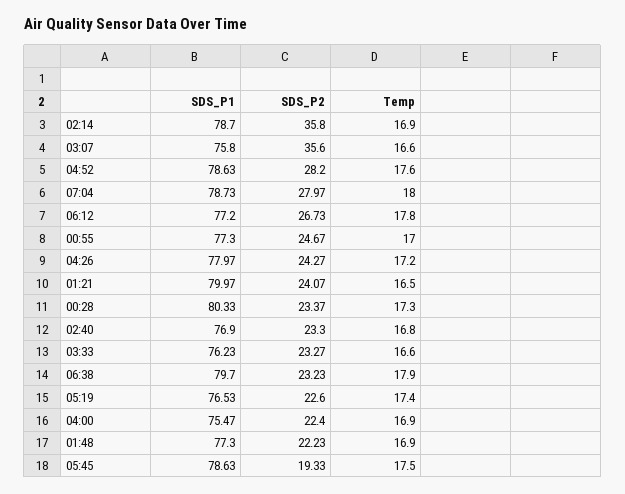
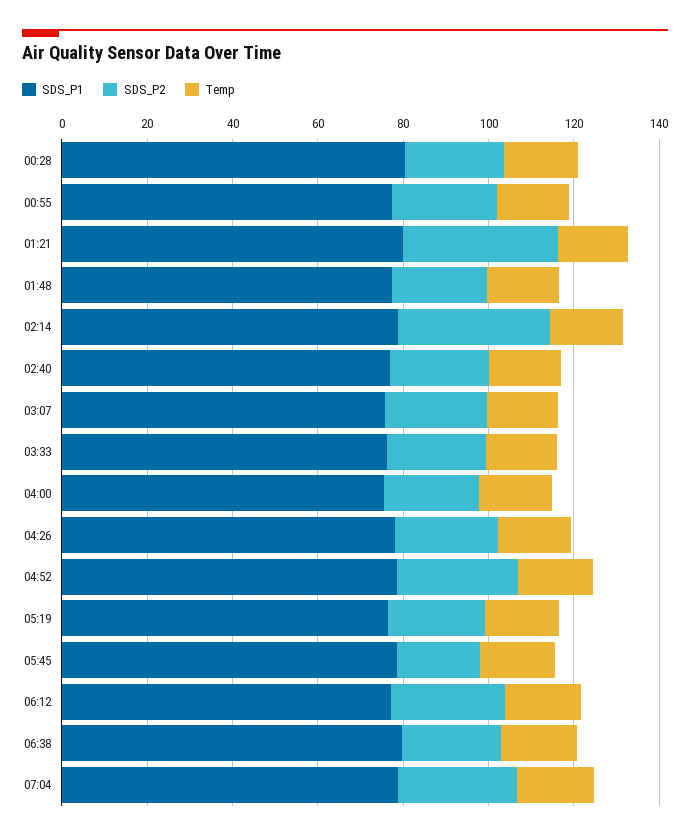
  {
    "SDS_P1": {
      "02:14": 78.7,
      "03:07": 75.8,
      "04:52": 78.63,
      "07:04": 78.73,
      "06:12": 77.2,
      "00:55": 77.3,
      "04:26": 77.97,
      "01:21": 79.97,
      "00:28": 80.33,
      "02:40": 76.9,
      "03:33": 76.23,
      "06:38": 79.7,
      "05:19": 76.53,
      "04:00": 75.47,
      "01:48": 77.3,
      "05:45": 78.63
    },
    "SDS_P2": {
      "02:14": 35.8,
-     "03:07": 35.6,
+     "03:07": 25,
      "04:52": 28.2,
      "07:04": 27.97,
      "06:12": 26.73,
      "00:55": 24.67,
      "04:26": 24.27,
-     "01:21": 24.07,
+     "01:21": 35,
      "00:28": 23.37,
      "02:40": 23.3,
      "03:33": 23.27,
      "06:38": 23.23,
      "05:19": 22.6,
      "04:00": 22.4,
      "01:48": 22.23,
      "05:45": 19.33
    },
    "Temp": {
      "02:14": 16.9,
      "03:07": 16.6,
      "04:52": 17.6,
      "07:04": 18,
      "06:12": 17.8,
      "00:55": 17,
      "04:26": 17.2,
      "01:21": 16.5,
      "00:28": 17.3,
      "02:40": 16.8,
      "03:33": 16.6,
      "06:38": 17.9,
      "05:19": 17.4,
      "04:00": 16.9,
      "01:48": 16.9,
      "05:45": 17.5
    }
  }

